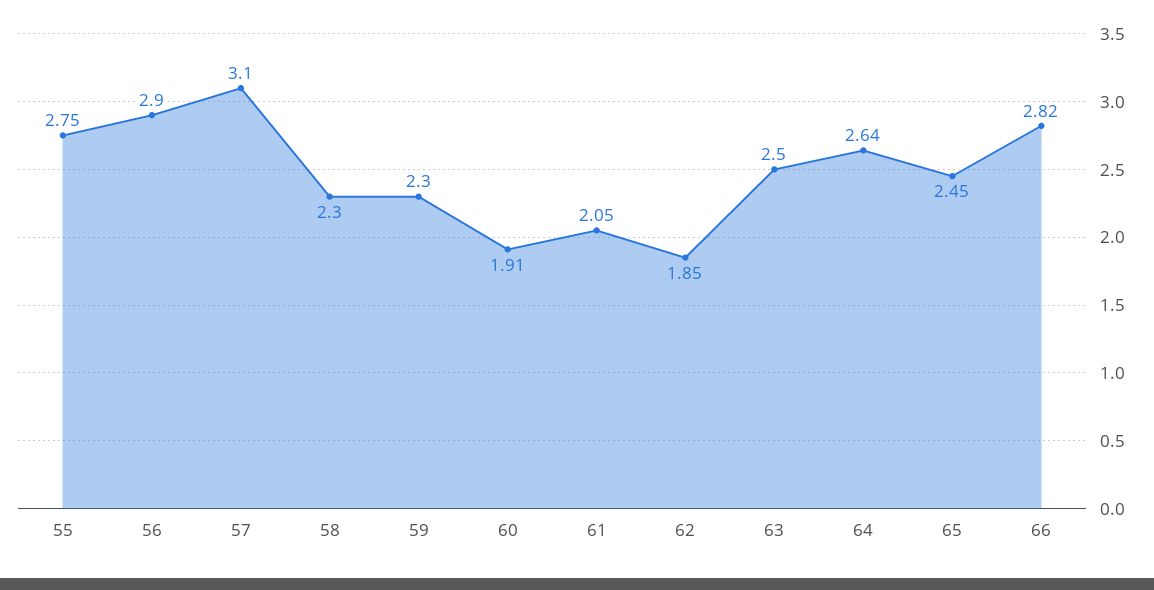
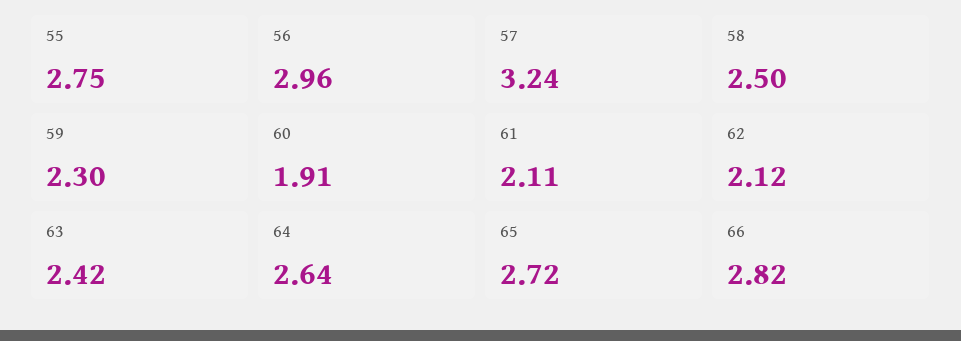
  {
    "55": 2.75,
-   "56": 2.9,
+   "56": 2.96,
-   "57": 3.1,
+   "57": 3.24,
-   "58": 2.3,
+   "58": 2.5,
    "59": 2.3,
    "60": 1.91,
-   "61": 2.05,
+   "61": 2.11,
-   "62": 1.85,
+   "62": 2.12,
-   "63": 2.5,
+   "63": 2.42,
    "64": 2.64,
-   "65": 2.45,
+   "65": 2.72,
    "66": 2.82
  }

